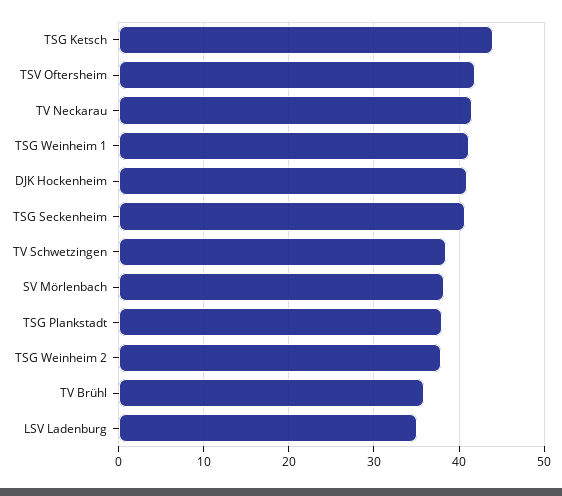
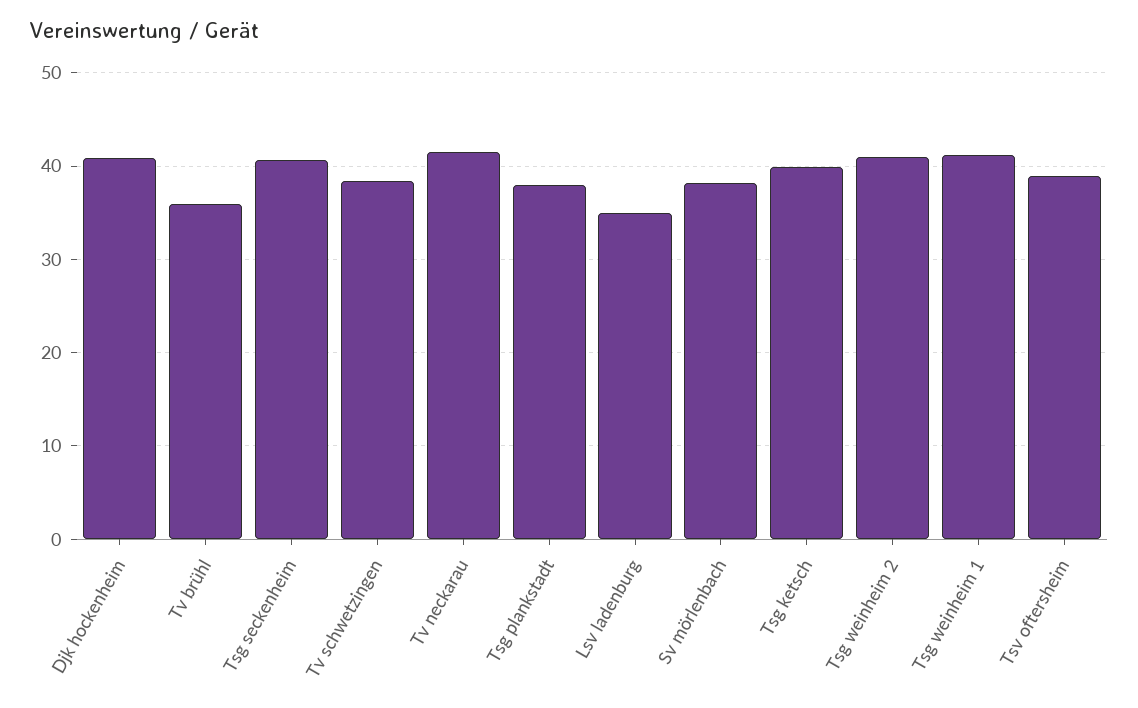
  {
-   "TSG Ketsch": 44,
+   "TSG Ketsch": 40,
-   "TSV Oftersheim": 42,
+   "TSV Oftersheim": 39,
    "TV Neckarau": 42,
    "TSG Weinheim 1": 41,
    "DJK Hockenheim": 41,
    "TSG Seckenheim": 41,
    "TV Schwetzingen": 38,
    "SV Mörlenbach": 38,
    "TSG Plankstadt": 38,
-   "TSG Weinheim 2": 38,
+   "TSG Weinheim 2": 41,
    "TV Brühl": 36,
    "LSV Ladenburg": 35
  }

